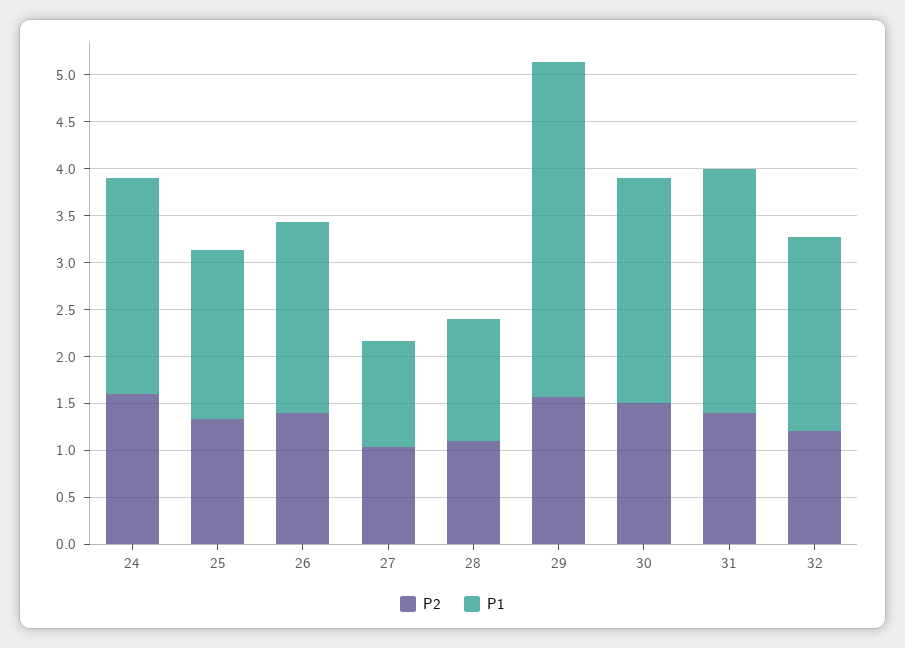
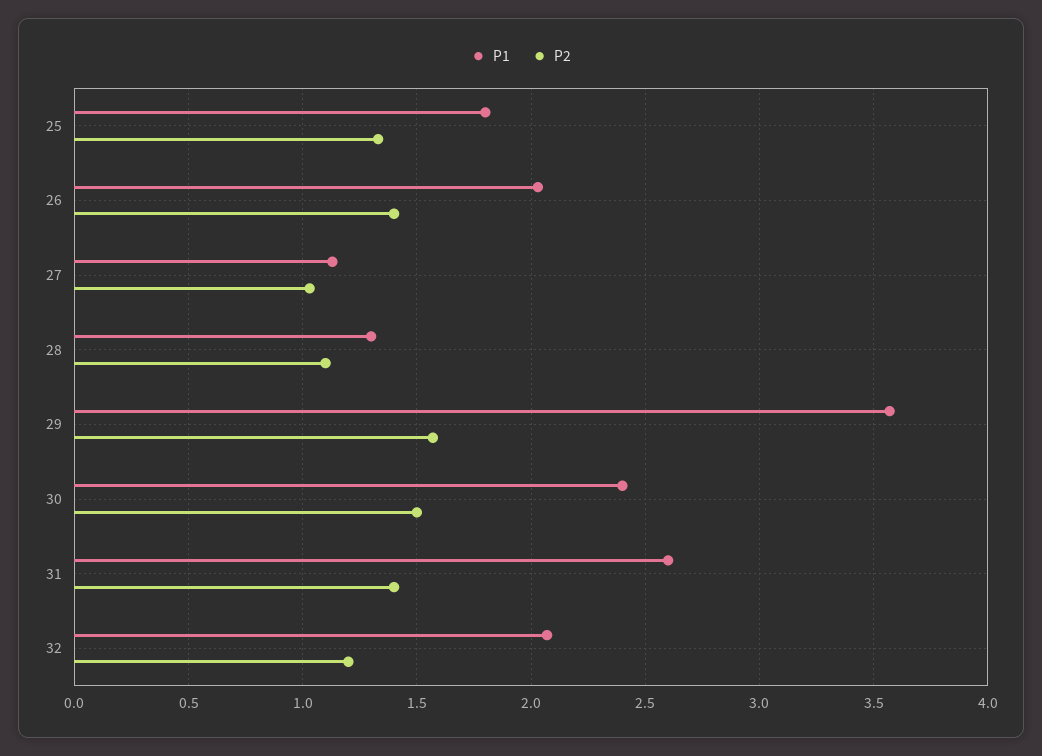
  {
    "P2": {
-     "24": 1.6,
      "25": 1.35,
      "26": 1.4,
      "27": 1.05,
      "28": 1.1,
      "29": 1.55,
      "30": 1.5,
      "31": 1.4,
      "32": 1.2
    },
    "P1": {
-     "24": 2.3,
      "25": 1.8,
      "26": 2.05,
      "27": 1.15,
      "28": 1.3,
      "29": 3.55,
      "30": 2.4,
      "31": 2.6,
      "32": 2.05
    }
  }

